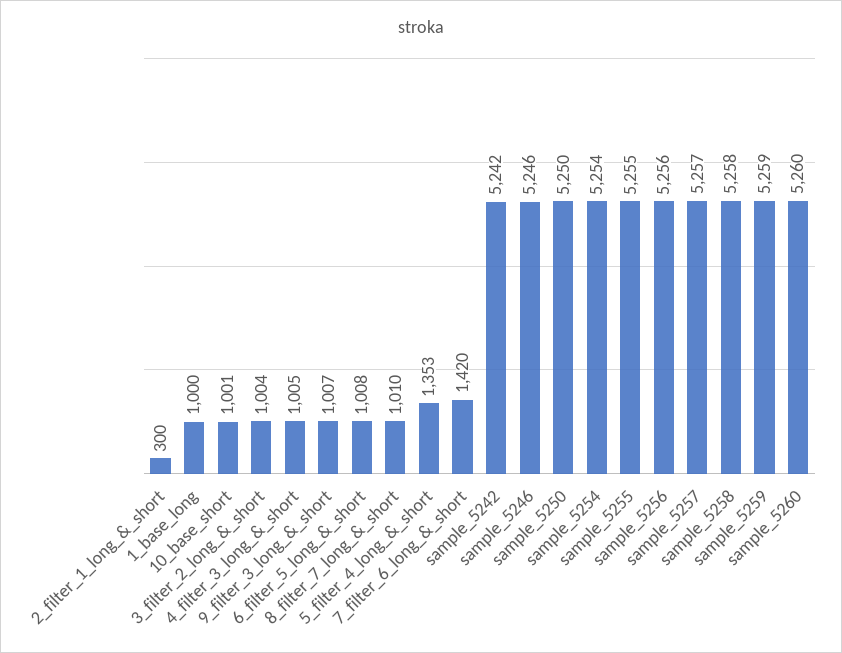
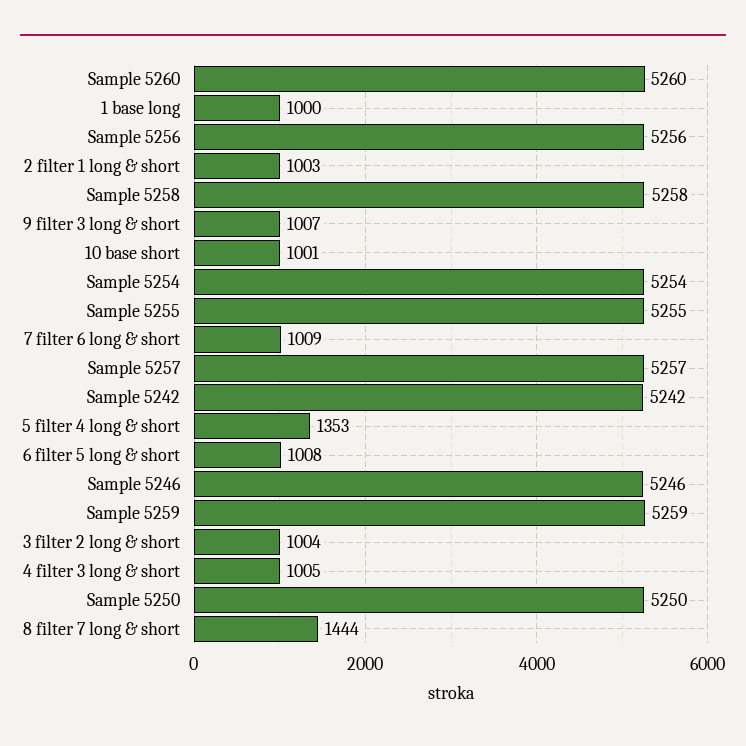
  {
-   "2_filter_1_long_&_short": 300,
+   "2_filter_1_long_&_short": 1003,
    "1_base_long": 1000,
    "10_base_short": 1001,
    "3_filter_2_long_&_short": 1004,
    "4_filter_3_long_&_short": 1005,
    "9_filter_3_long_&_short": 1007,
    "6_filter_5_long_&_short": 1008,
-   "8_filter_7_long_&_short": 1010,
+   "8_filter_7_long_&_short": 1444,
    "5_filter_4_long_&_short": 1353,
-   "7_filter_6_long_&_short": 1420,
+   "7_filter_6_long_&_short": 1009,
    "sample_5242": 5242,
    "sample_5246": 5246,
    "sample_5250": 5250,
    "sample_5254": 5254,
    "sample_5255": 5255,
    "sample_5256": 5256,
    "sample_5257": 5257,
    "sample_5258": 5258,
    "sample_5259": 5259,
    "sample_5260": 5260
  }

